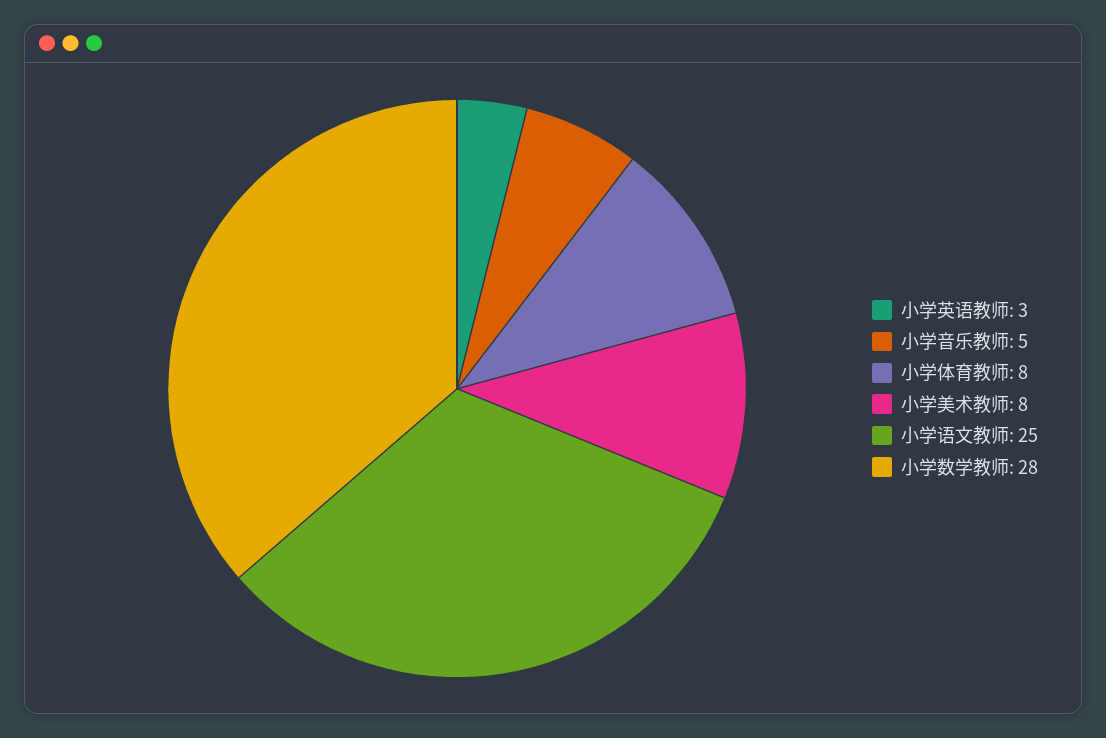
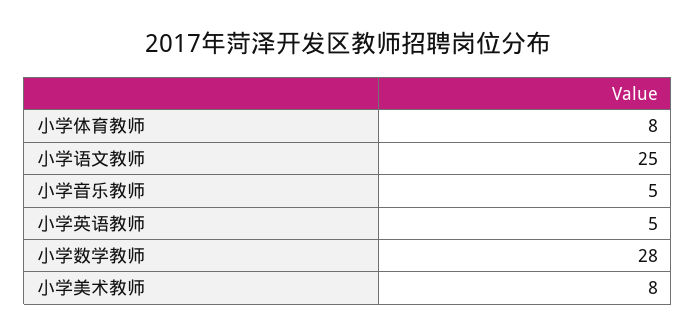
  {
-   "小学英语教师": 3,
+   "小学英语教师": 5,
    "小学音乐教师": 5,
    "小学体育教师": 8,
    "小学美术教师": 8,
    "小学语文教师": 25,
    "小学数学教师": 28
  }

